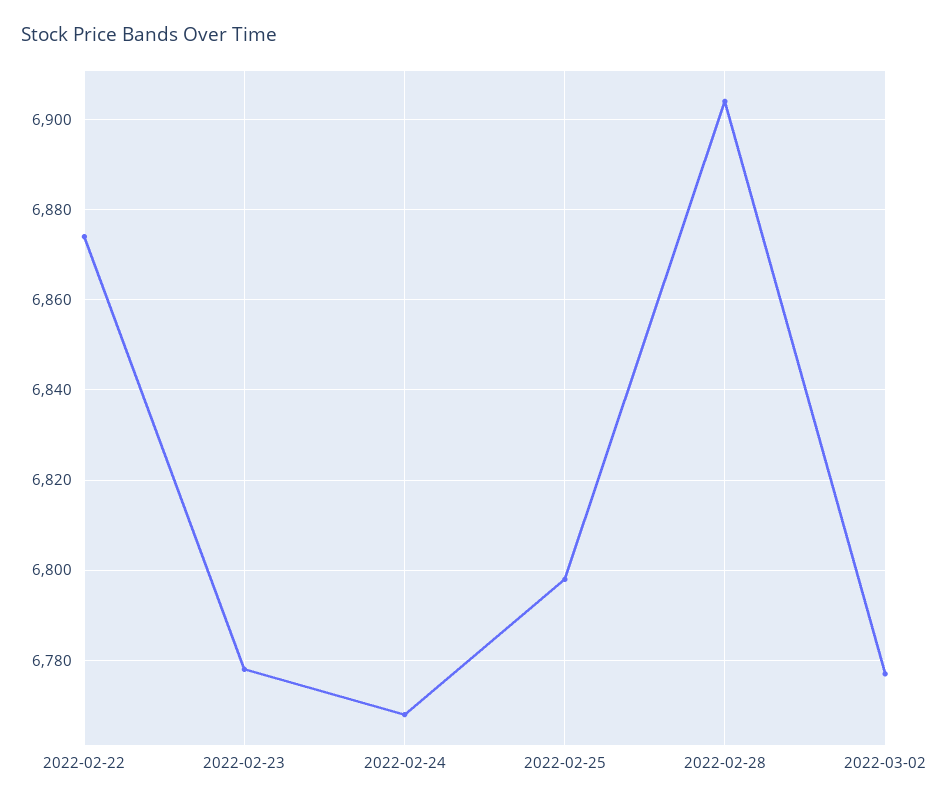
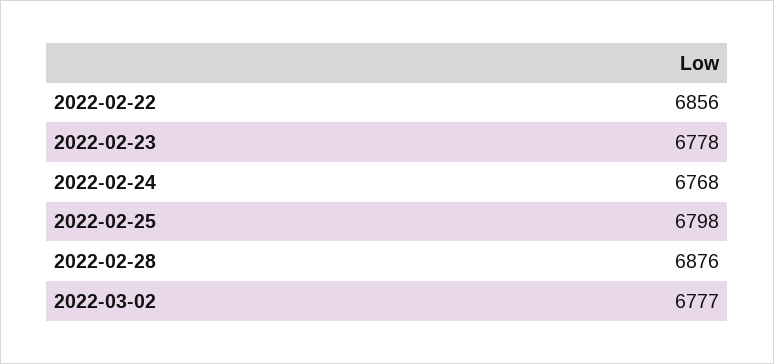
  {
-   "2022-02-22": 6875,
+   "2022-02-22": 6856,
    "2022-02-23": 6778,
    "2022-02-24": 6768,
    "2022-02-25": 6798,
-   "2022-02-28": 6905,
+   "2022-02-28": 6876,
    "2022-03-02": 6777
  }

